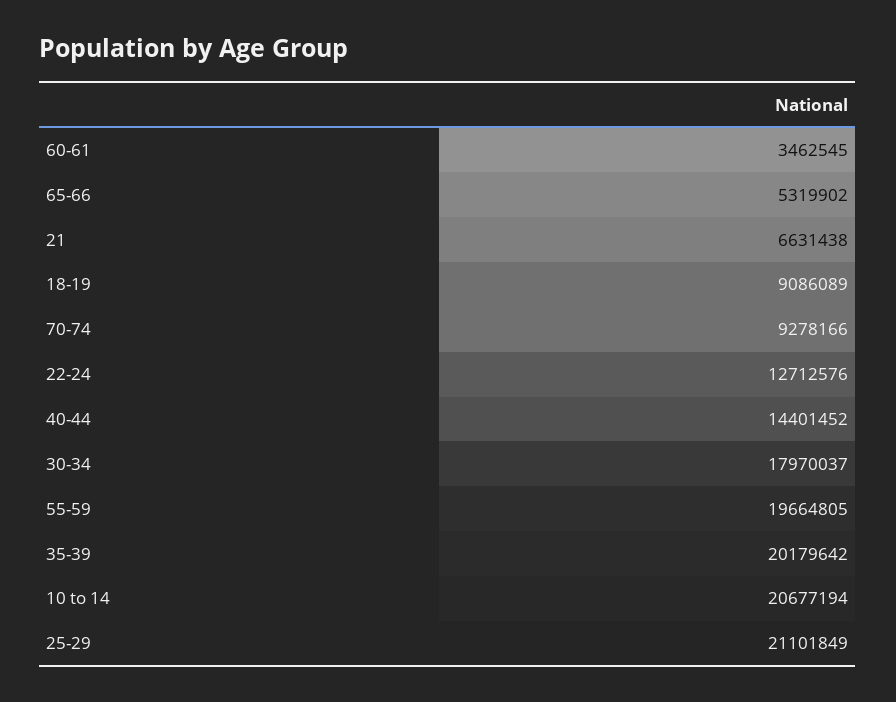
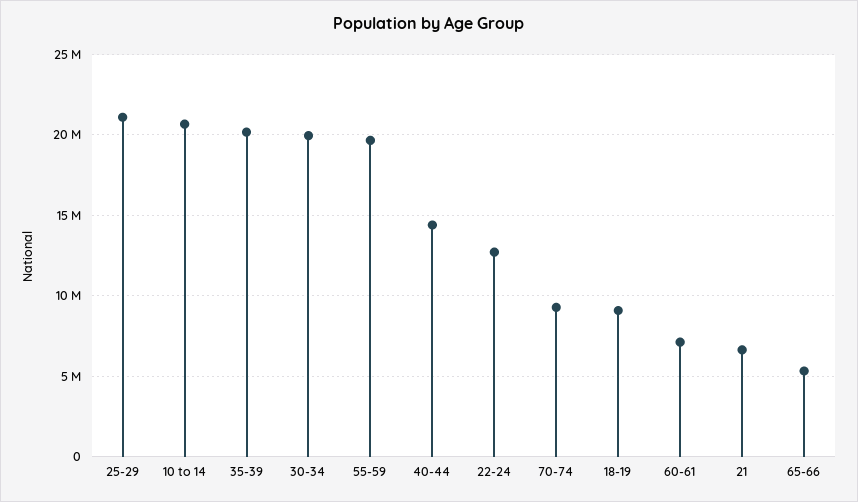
  {
-   "60-61": 3462545,
+   "60-61": 7000000,
    "65-66": 5319902,
    "21": 6631438,
    "18-19": 9086089,
    "70-74": 9278166,
    "22-24": 12712576,
    "40-44": 14401452,
-   "30-34": 17970037,
+   "30-34": 20000000,
    "55-59": 19664805,
    "35-39": 20179642,
    "10 to 14": 20677194,
    "25-29": 21101849
  }

